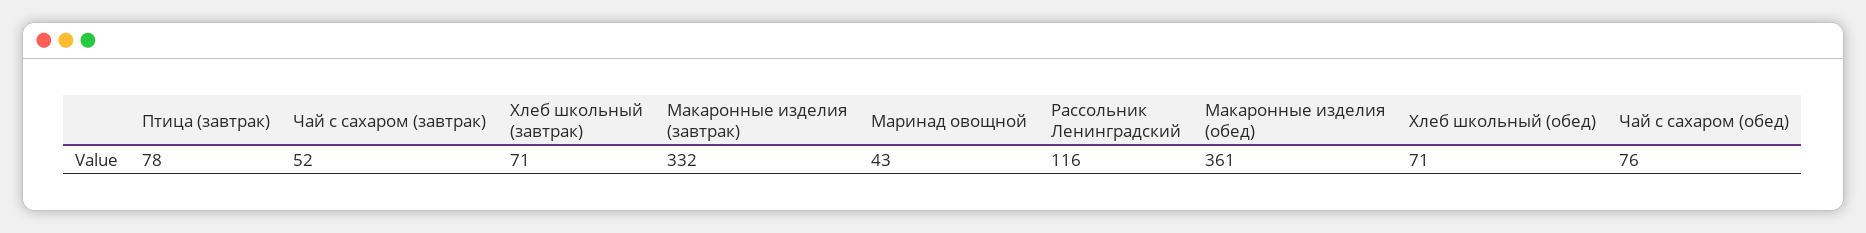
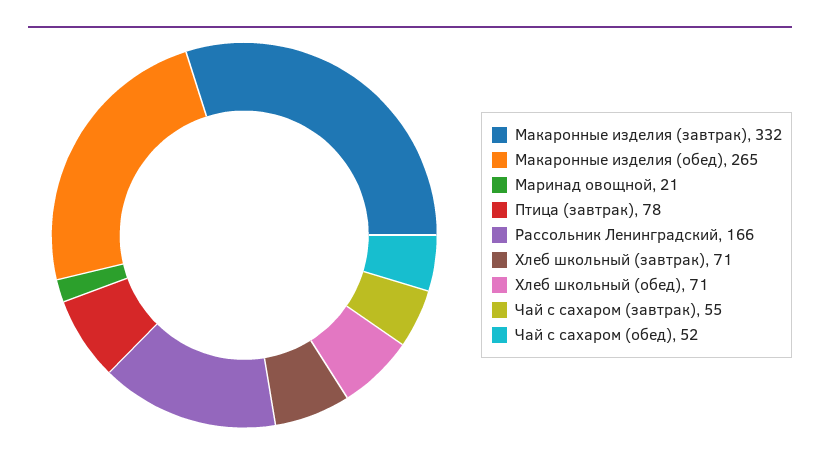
  {
    "Птица (завтрак)": 78,
-   "Чай с сахаром (завтрак)": 52,
+   "Чай с сахаром (завтрак)": 55,
    "Хлеб школьный (завтрак)": 71,
    "Макаронные изделия (завтрак)": 332,
-   "Маринад овощной": 43,
+   "Маринад овощной": 21,
-   "Рассольник Ленинградский": 116,
+   "Рассольник Ленинградский": 166,
-   "Макаронные изделия (обед)": 361,
+   "Макаронные изделия (обед)": 265,
    "Хлеб школьный (обед)": 71,
-   "Чай с сахаром (обед)": 76
+   "Чай с сахаром (обед)": 52
  }

